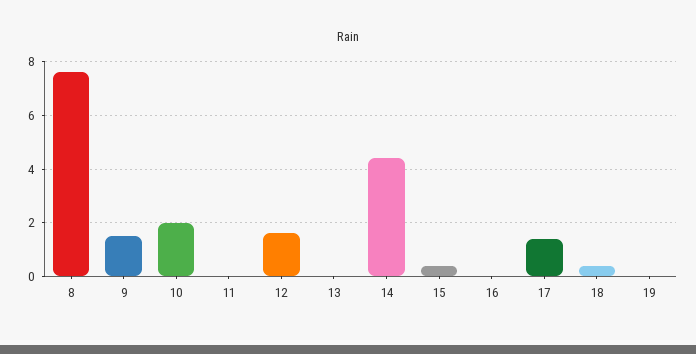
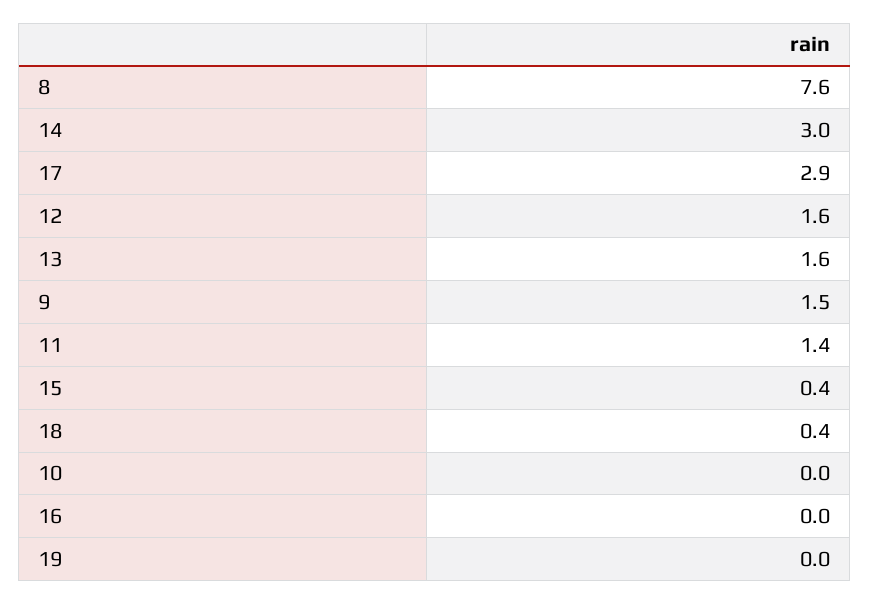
  {
    "8": 7.6,
    "9": 1.5,
-   "10": 2,
+   "10": 0,
-   "11": 0,
+   "11": 1.4,
    "12": 1.6,
-   "13": 0,
+   "13": 1.6,
-   "14": 4.5,
+   "14": 3,
    "15": 0.4,
    "16": 0,
-   "17": 1.5,
+   "17": 2.9,
    "18": 0.4,
    "19": 0
  }

